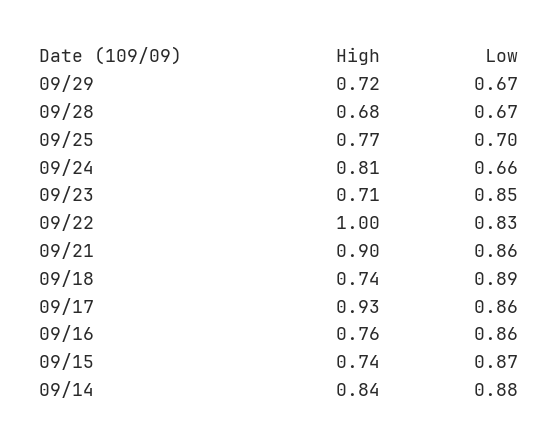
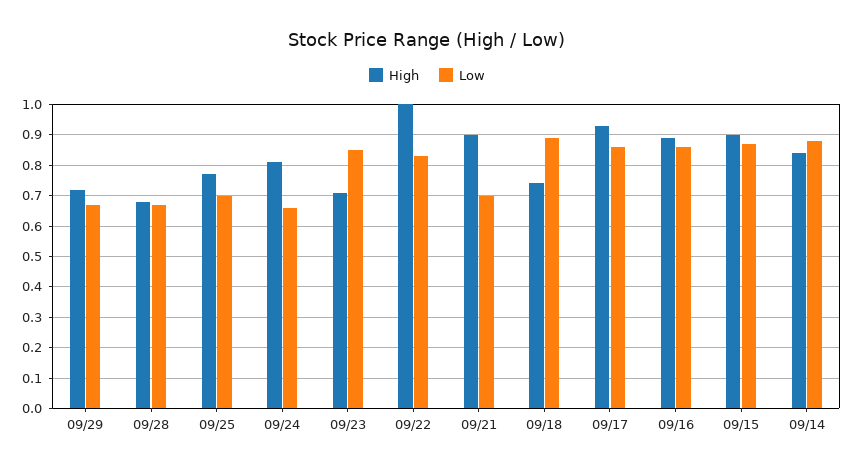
  {
    "High": {
      "09/29": 0.72,
      "09/28": 0.68,
      "09/25": 0.77,
      "09/24": 0.81,
      "09/23": 0.71,
      "09/22": 1,
      "09/21": 0.9,
      "09/18": 0.74,
      "09/17": 0.93,
-     "09/16": 0.76,
+     "09/16": 0.9,
-     "09/15": 0.74,
+     "09/15": 0.9,
      "09/14": 0.84
    },
    "Low": {
      "09/29": 0.67,
      "09/28": 0.67,
      "09/25": 0.7,
      "09/24": 0.66,
      "09/23": 0.85,
      "09/22": 0.83,
-     "09/21": 0.86,
+     "09/21": 0.7,
      "09/18": 0.89,
      "09/17": 0.86,
      "09/16": 0.86,
      "09/15": 0.87,
      "09/14": 0.88
    }
  }

